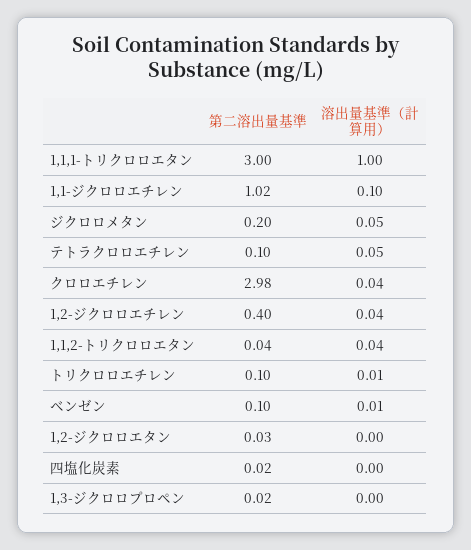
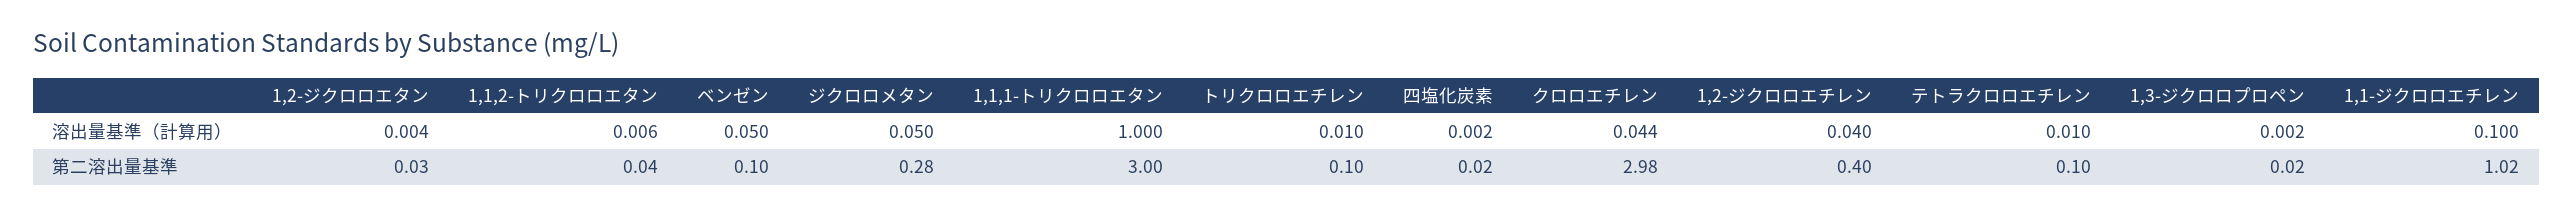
  {
    "第二溶出量基準": {
      "1,1,1-トリクロロエタン": 3,
      "1,1-ジクロロエチレン": 1.02,
-     "ジクロロメタン": 0.2,
+     "ジクロロメタン": 0.28,
      "テトラクロロエチレン": 0.1,
      "クロロエチレン": 2.98,
      "1,2-ジクロロエチレン": 0.4,
      "1,1,2-トリクロロエタン": 0.04,
      "トリクロロエチレン": 0.1,
      "ベンゼン": 0.1,
      "1,2-ジクロロエタン": 0.03,
      "四塩化炭素": 0.02,
      "1,3-ジクロロプロペン": 0.02
    },
    "溶出量基準（計算用）": {
      "1,1,1-トリクロロエタン": 1,
      "1,1-ジクロロエチレン": 0.1,
      "ジクロロメタン": 0.05,
-     "テトラクロロエチレン": 0.05,
+     "テトラクロロエチレン": 0.01,
      "クロロエチレン": 0.044,
      "1,2-ジクロロエチレン": 0.04,
-     "1,1,2-トリクロロエタン": 0.04,
+     "1,1,2-トリクロロエタン": 0.006,
      "トリクロロエチレン": 0.01,
-     "ベンゼン": 0.01,
+     "ベンゼン": 0.05,
      "1,2-ジクロロエタン": 0.004,
      "四塩化炭素": 0.002,
      "1,3-ジクロロプロペン": 0.002
    }
  }

